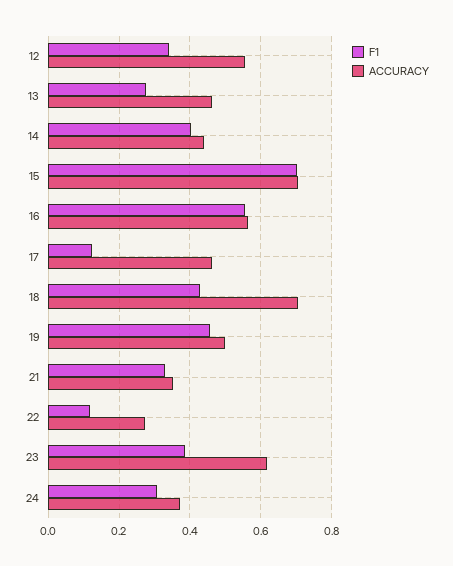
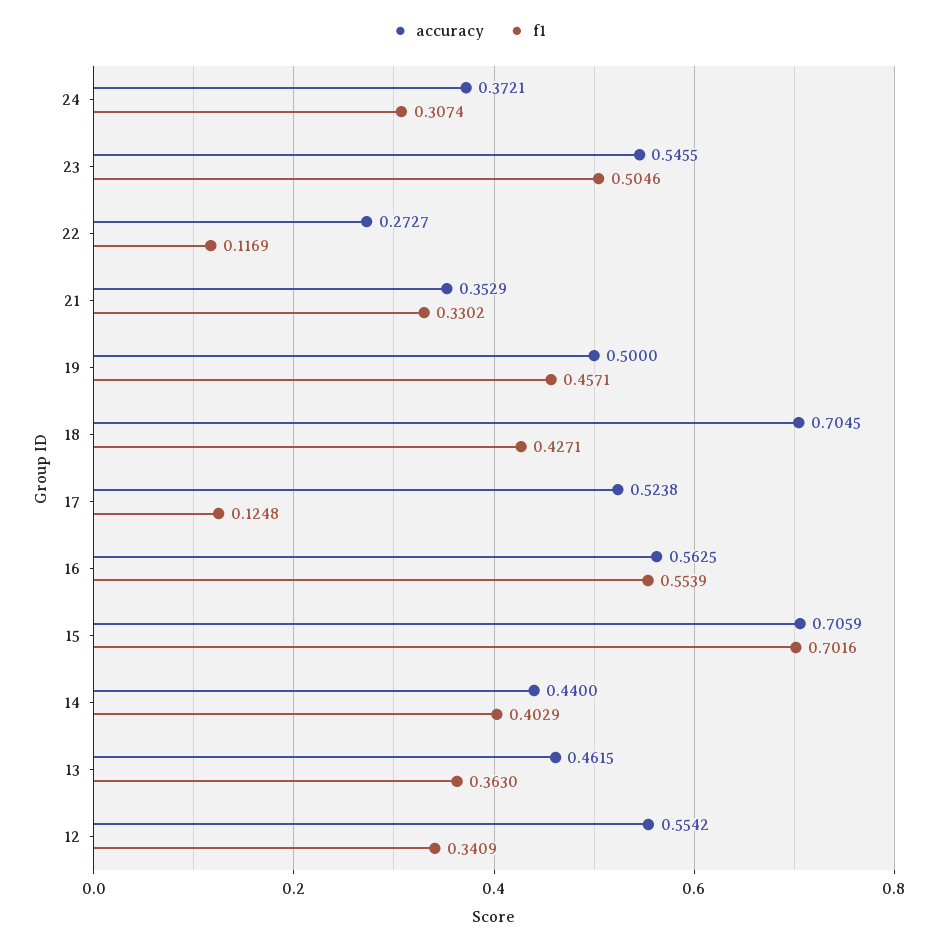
  {
    "F1": {
      "12": 0.3409,
-     "13": 0.28,
+     "13": 0.363,
      "14": 0.4029,
      "15": 0.7016,
      "16": 0.5539,
      "17": 0.1248,
      "18": 0.4271,
      "19": 0.4571,
      "21": 0.3302,
      "22": 0.1169,
-     "23": 0.38,
+     "23": 0.5046,
      "24": 0.3074
    },
    "ACCURACY": {
      "12": 0.5542,
      "13": 0.4615,
      "14": 0.44,
      "15": 0.7059,
      "16": 0.5625,
-     "17": 0.46,
+     "17": 0.5238,
      "18": 0.7045,
      "19": 0.5,
      "21": 0.3529,
      "22": 0.2727,
-     "23": 0.62,
+     "23": 0.5455,
      "24": 0.3721
    }
  }

